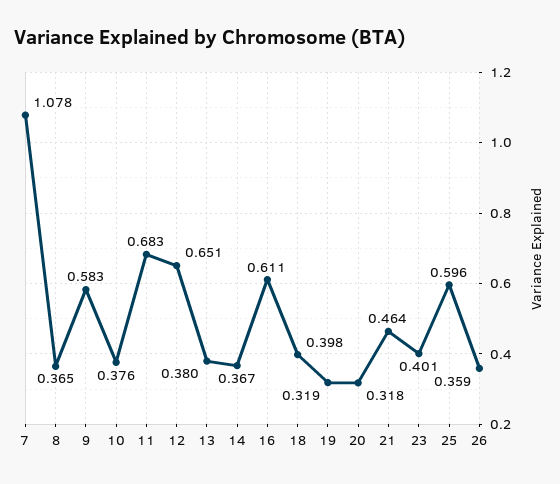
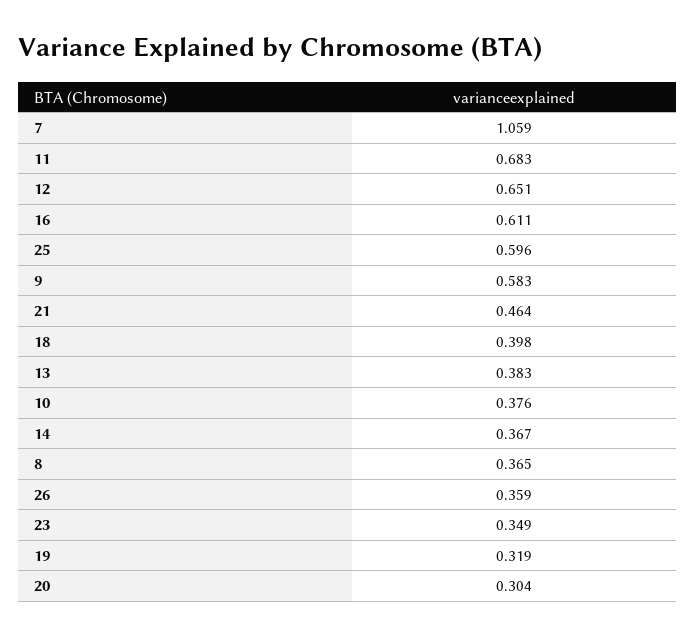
  {
-   "7": 1.078,
+   "7": 1.059,
    "8": 0.365,
    "9": 0.583,
    "10": 0.376,
    "11": 0.683,
    "12": 0.651,
-   "13": 0.38,
+   "13": 0.383,
    "14": 0.367,
    "16": 0.611,
    "18": 0.398,
    "19": 0.319,
-   "20": 0.318,
+   "20": 0.304,
    "21": 0.464,
-   "23": 0.401,
+   "23": 0.349,
    "25": 0.596,
    "26": 0.359
  }

